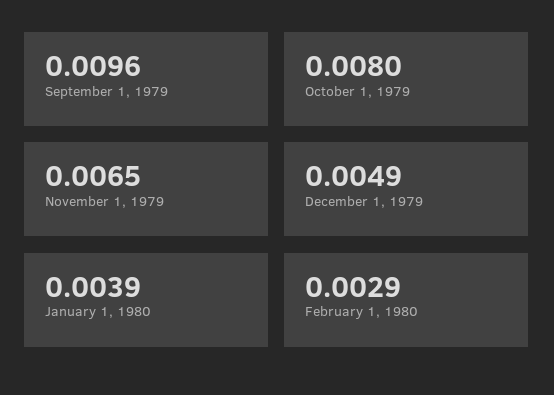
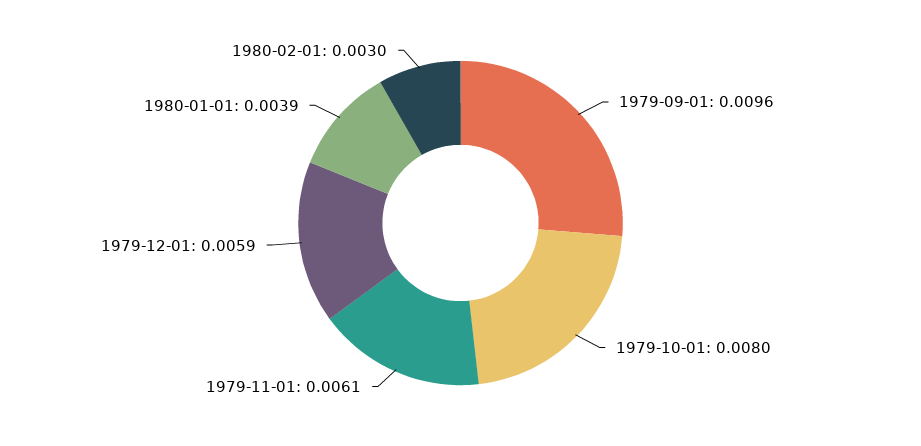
  {
    "September 1, 1979": 0.0096,
    "October 1, 1979": 0.008,
-   "November 1, 1979": 0.0065,
+   "November 1, 1979": 0.0061,
-   "December 1, 1979": 0.0049,
+   "December 1, 1979": 0.0059,
    "January 1, 1980": 0.0039,
-   "February 1, 1980": 0.0029
+   "February 1, 1980": 0.003
  }

